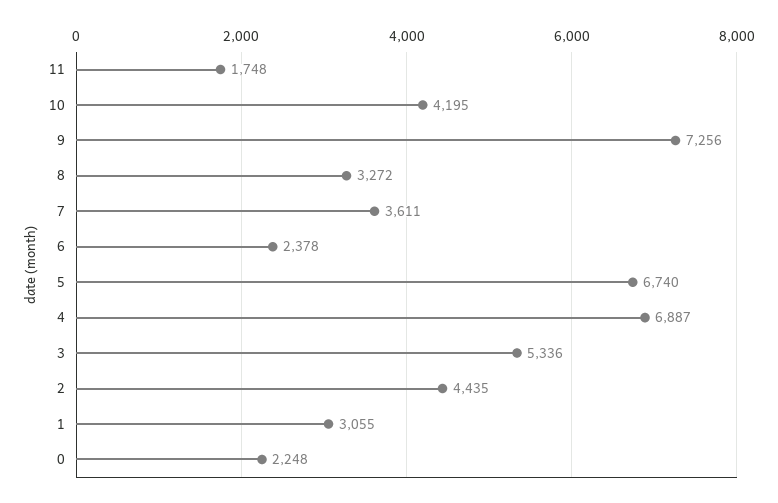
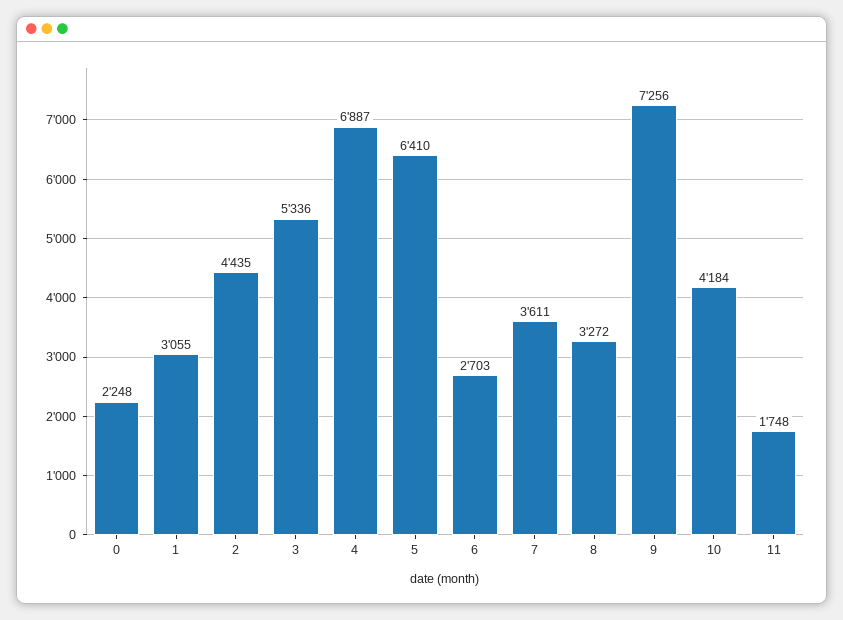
  {
    "11": 1748,
-   "10": 4195,
+   "10": 4184,
    "9": 7256,
    "8": 3272,
    "7": 3611,
-   "6": 2378,
+   "6": 2703,
-   "5": 6740,
+   "5": 6410,
    "4": 6887,
    "3": 5336,
    "2": 4435,
    "1": 3055,
    "0": 2248
  }

